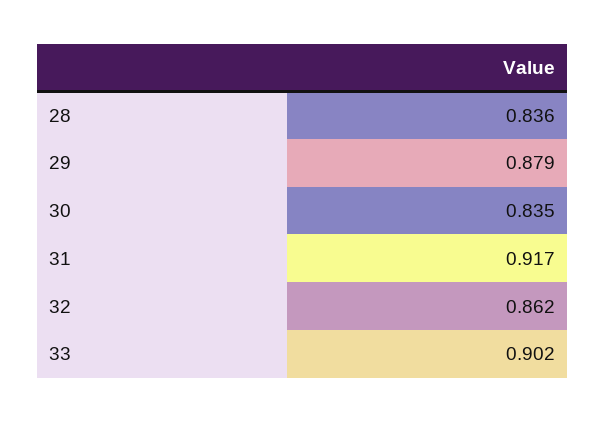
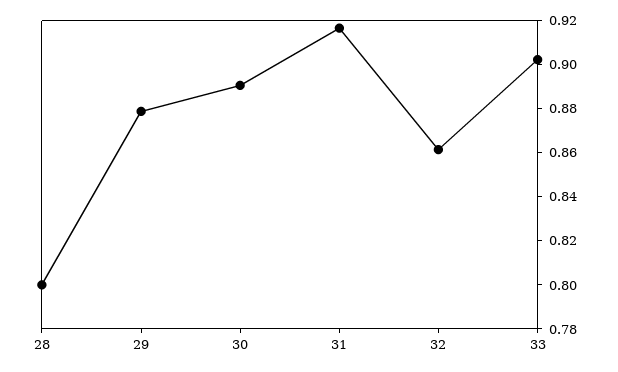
  {
-   "28": 0.836,
+   "28": 0.8,
    "29": 0.879,
-   "30": 0.835,
+   "30": 0.89,
    "31": 0.917,
    "32": 0.862,
    "33": 0.902
  }

